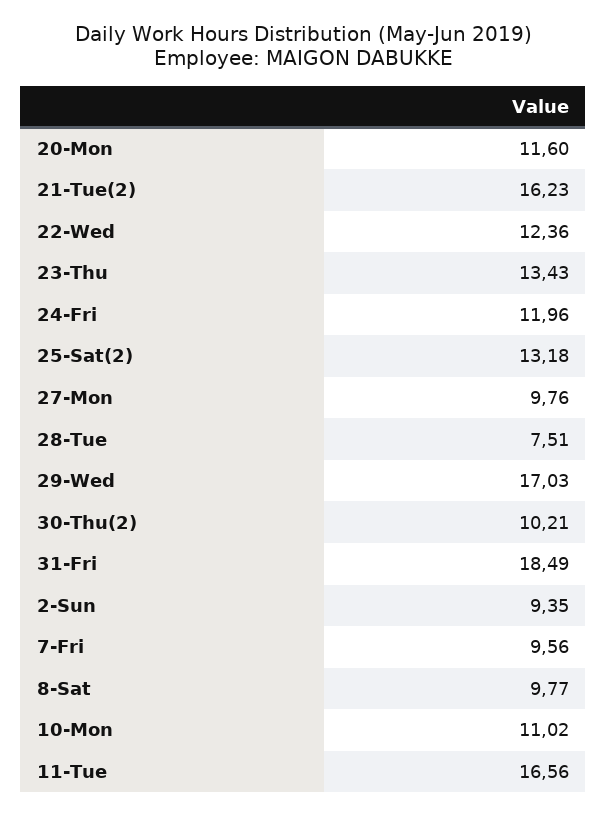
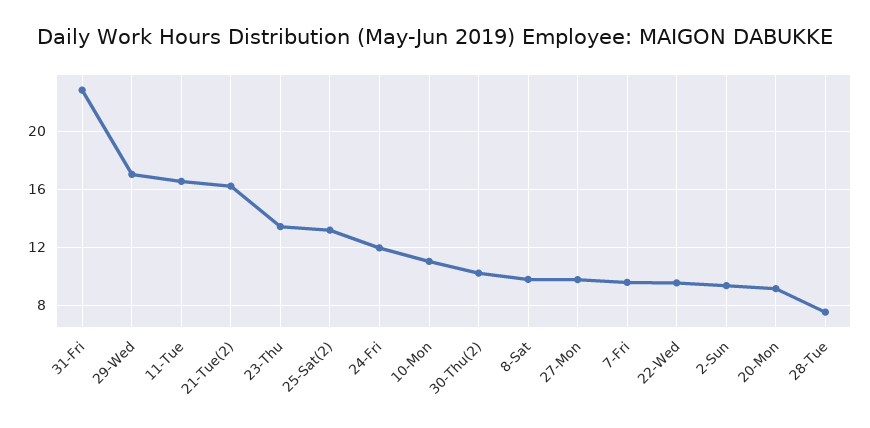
  {
-   "20-Mon": 11.6,
+   "20-Mon": 9,
    "21-Tue(2)": 16.23,
-   "22-Wed": 12.36,
+   "22-Wed": 9.5,
    "23-Thu": 13.43,
    "24-Fri": 11.96,
    "25-Sat(2)": 13.18,
    "27-Mon": 9.76,
    "28-Tue": 7.51,
    "29-Wed": 17.03,
    "30-Thu(2)": 10.21,
-   "31-Fri": 18.49,
+   "31-Fri": 23,
    "2-Sun": 9.35,
    "7-Fri": 9.56,
    "8-Sat": 9.77,
    "10-Mon": 11.02,
    "11-Tue": 16.56
  }

